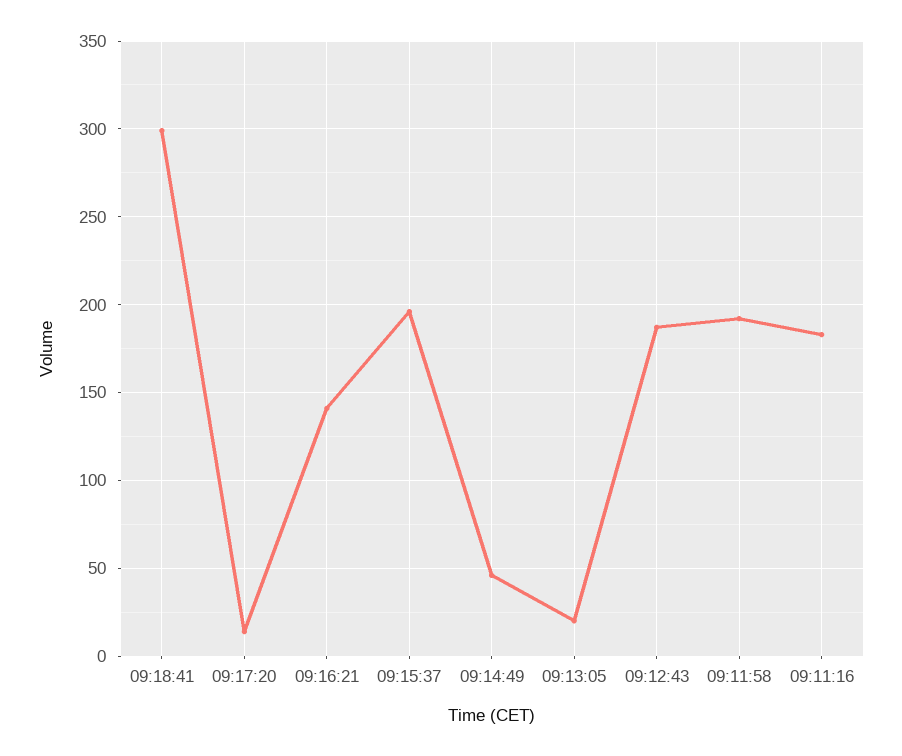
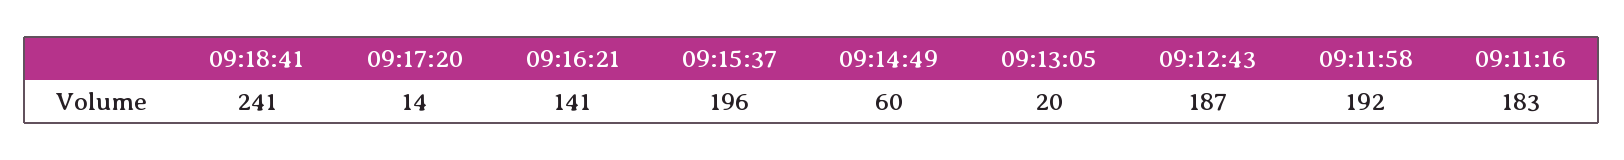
  {
-   "09:18:41": 300,
+   "09:18:41": 241,
    "09:17:20": 14,
    "09:16:21": 141,
    "09:15:37": 196,
-   "09:14:49": 45,
+   "09:14:49": 60,
    "09:13:05": 20,
    "09:12:43": 187,
    "09:11:58": 192,
    "09:11:16": 183
  }

